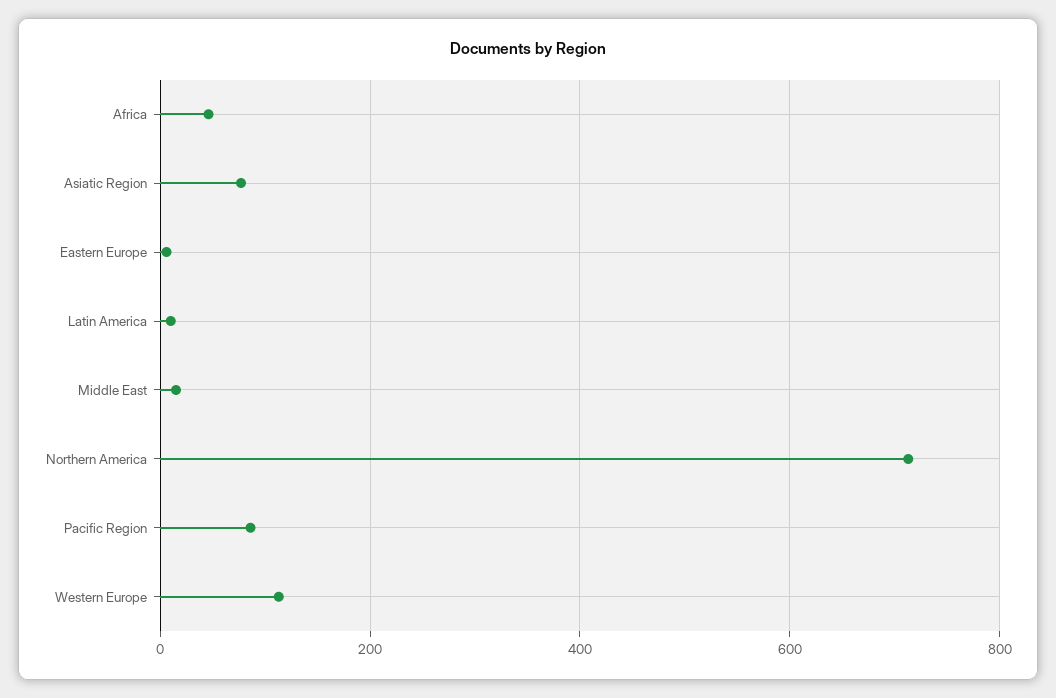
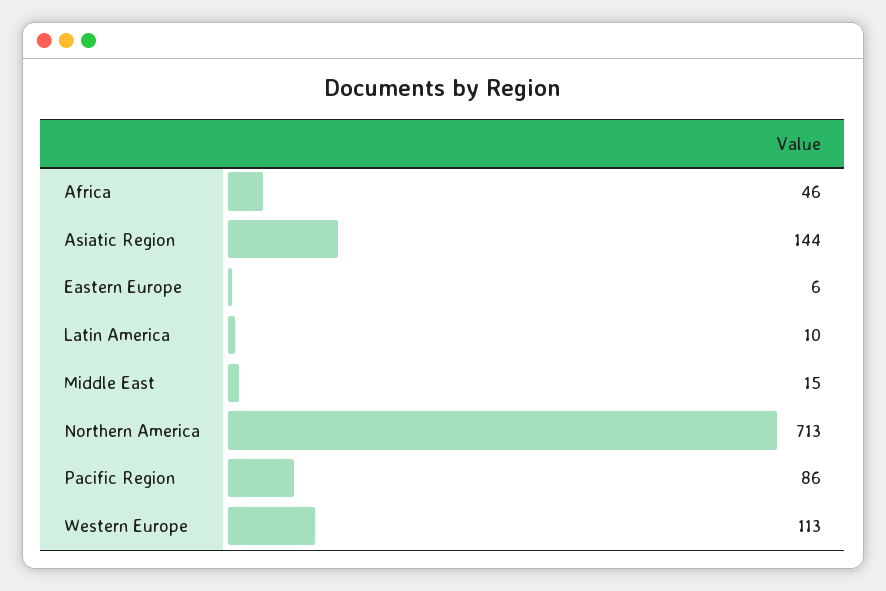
  {
    "Africa": 46,
-   "Asiatic Region": 80,
+   "Asiatic Region": 144,
    "Eastern Europe": 6,
    "Latin America": 10,
    "Middle East": 15,
    "Northern America": 713,
    "Pacific Region": 86,
    "Western Europe": 113
  }

